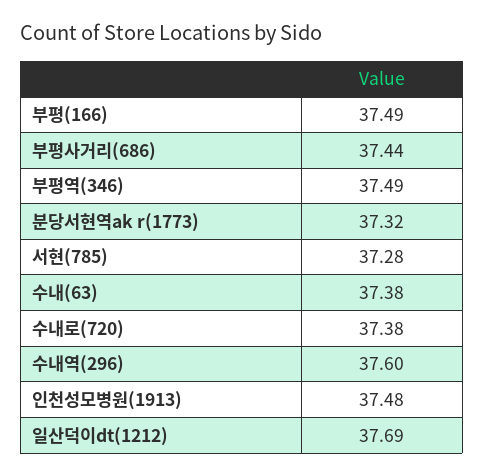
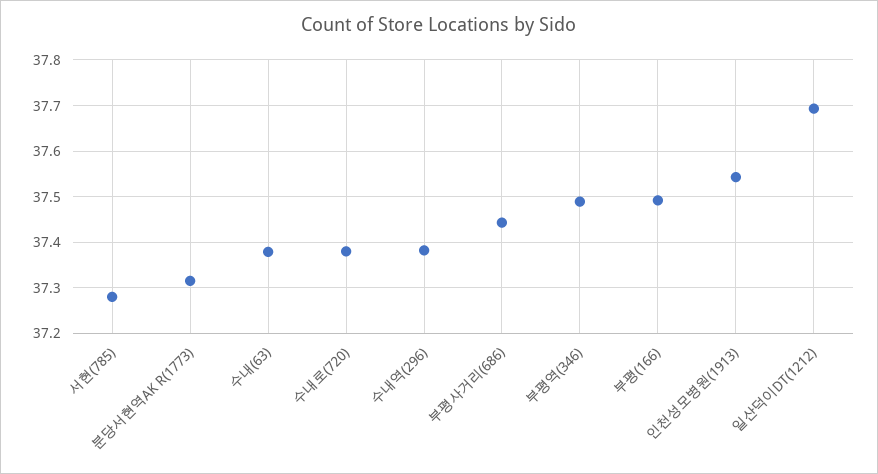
  {
    "부평(166)": 37.49,
    "부평사거리(686)": 37.44,
    "부평역(346)": 37.49,
    "분당서현역ak r(1773)": 37.32,
    "서현(785)": 37.28,
    "수내(63)": 37.38,
    "수내로(720)": 37.38,
-   "수내역(296)": 37.6,
+   "수내역(296)": 37.38,
-   "인천성모병원(1913)": 37.48,
+   "인천성모병원(1913)": 37.54,
    "일산덕이dt(1212)": 37.69
  }

